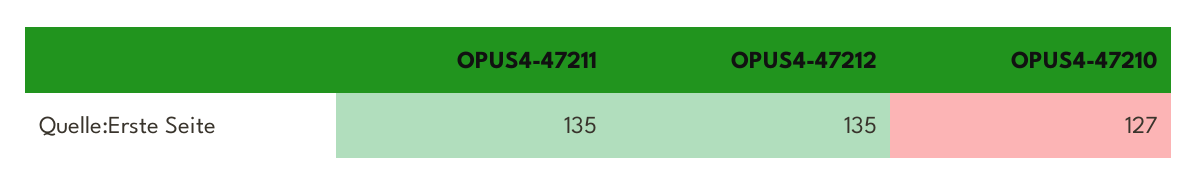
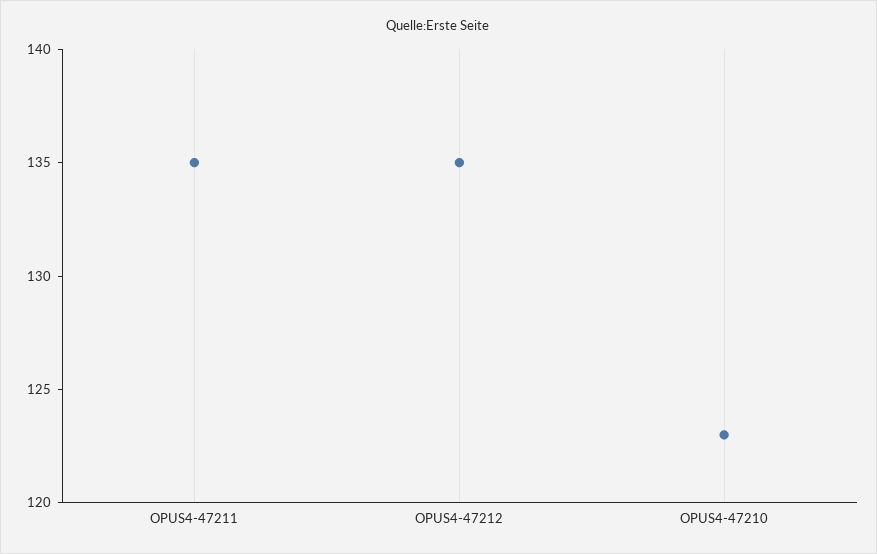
  {
    "OPUS4-47211": 135,
    "OPUS4-47212": 135,
-   "OPUS4-47210": 127
+   "OPUS4-47210": 123
  }

